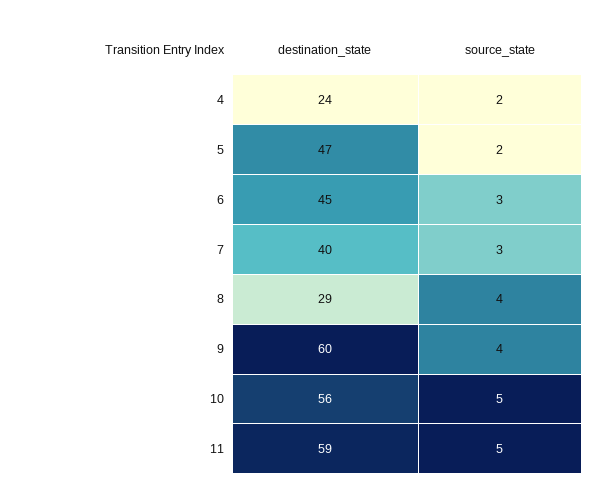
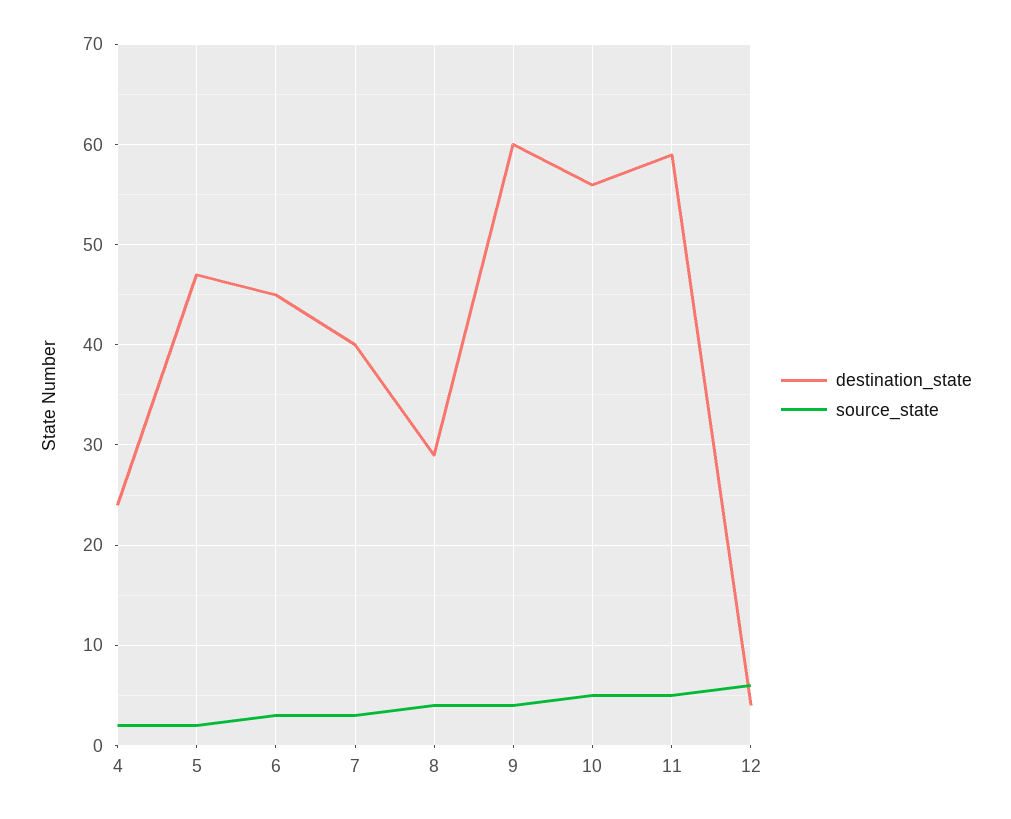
  {
    "destination_state": {
      "4": 24,
      "5": 47,
      "6": 45,
      "7": 40,
      "8": 29,
      "9": 60,
      "10": 56,
-     "11": 59
+     "11": 59,
+     "12": 4
    },
    "source_state": {
      "4": 2,
      "5": 2,
      "6": 3,
      "7": 3,
      "8": 4,
      "9": 4,
      "10": 5,
-     "11": 5
+     "11": 5,
+     "12": 6
    }
  }

